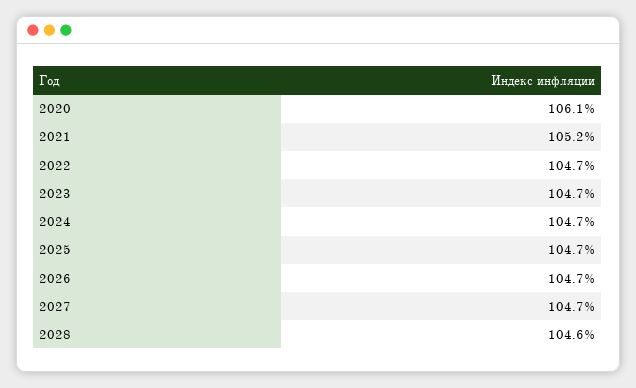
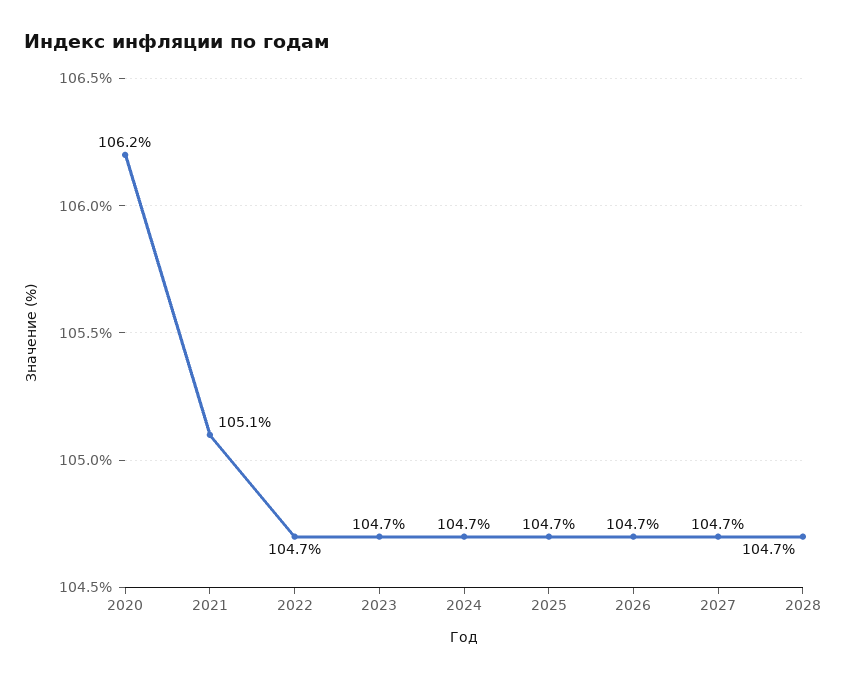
  {
-   "2020": 106.1,
+   "2020": 106.2,
-   "2021": 105.2,
+   "2021": 105.1,
    "2022": 104.7,
    "2023": 104.7,
    "2024": 104.7,
    "2025": 104.7,
    "2026": 104.7,
    "2027": 104.7,
-   "2028": 104.6
+   "2028": 104.7
  }

